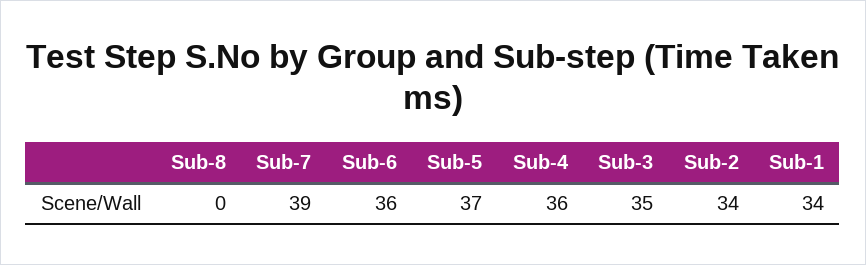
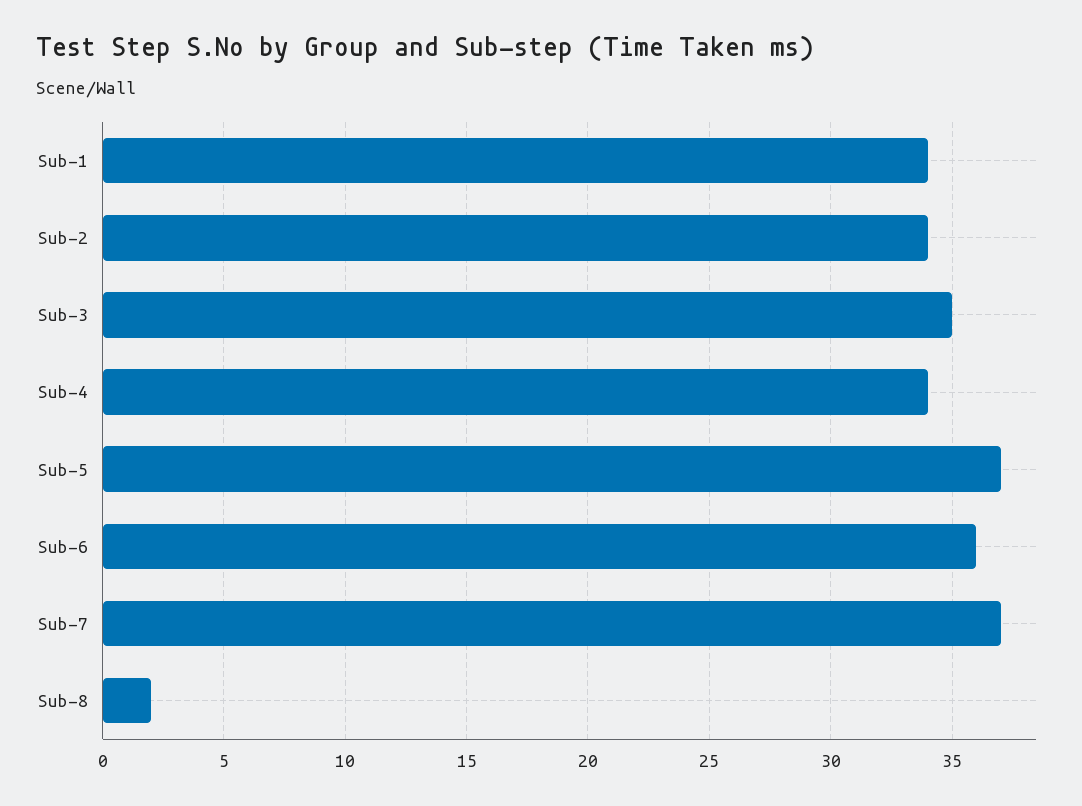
  {
-   "Sub-8": 0,
+   "Sub-8": 2,
-   "Sub-7": 39,
+   "Sub-7": 37,
    "Sub-6": 36,
    "Sub-5": 37,
-   "Sub-4": 36,
+   "Sub-4": 34,
    "Sub-3": 35,
    "Sub-2": 34,
    "Sub-1": 34
  }

